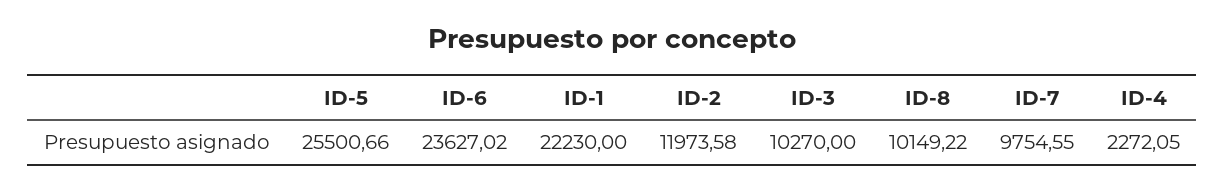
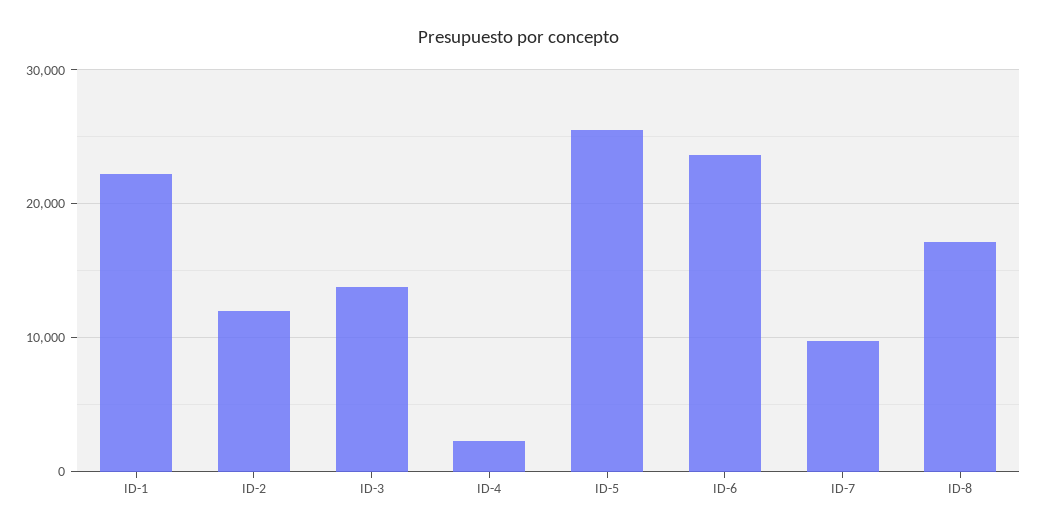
  {
    "ID-5": 25500.66,
    "ID-6": 23627.02,
    "ID-1": 22230,
    "ID-2": 11973.58,
-   "ID-3": 10270,
+   "ID-3": 14000,
-   "ID-8": 10149.22,
+   "ID-8": 17000,
    "ID-7": 9754.55,
    "ID-4": 2272.05
  }

